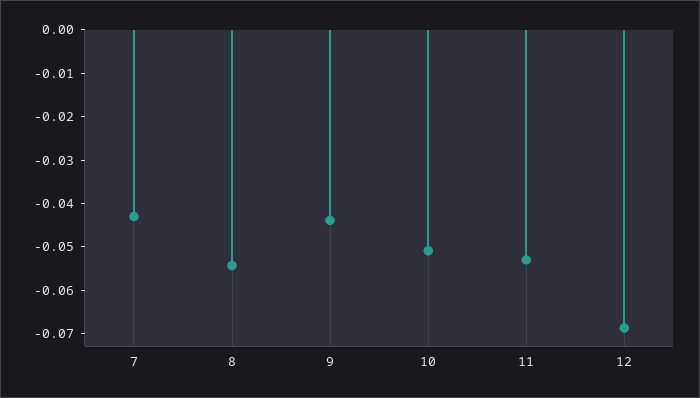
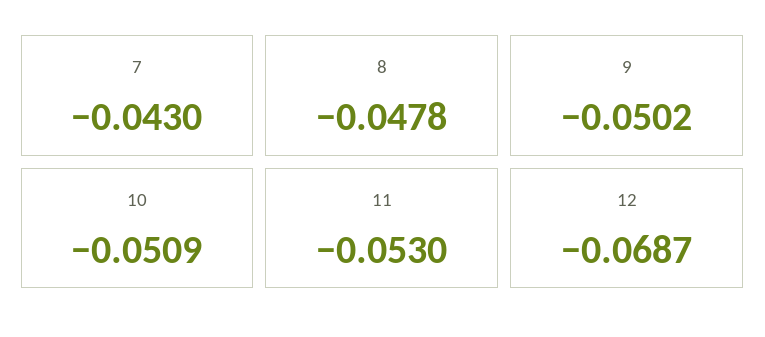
  {
    "7": -0.043,
-   "8": -0.054,
+   "8": -0.0478,
-   "9": -0.044,
+   "9": -0.0502,
    "10": -0.0509,
    "11": -0.053,
    "12": -0.0687
  }

